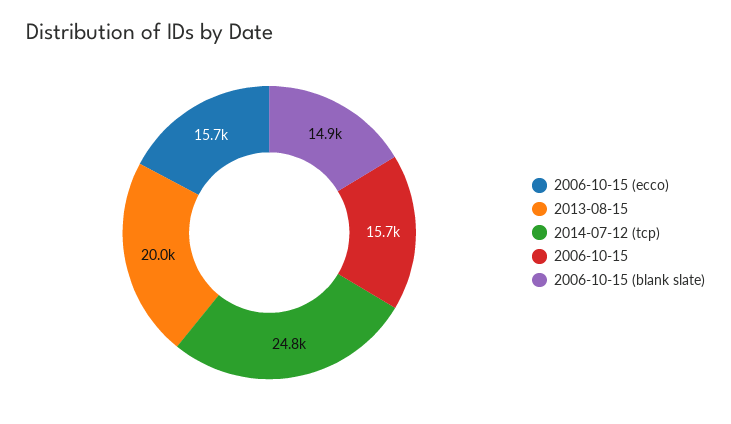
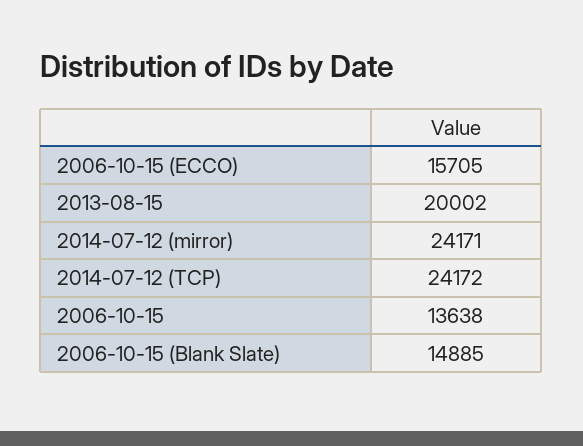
  {
    "2006-10-15 (ecco)": 15705,
    "2013-08-15": 20002,
-   "2014-07-12 (tcp)": 24800,
+   "2014-07-12 (tcp)": 24172,
-   "2006-10-15": 15700,
+   "2006-10-15": 13638,
-   "2006-10-15 (blank slate)": 14885
+   "2006-10-15 (blank slate)": 14885,
+   "2014-07-12 (mirror)": 24171
  }

